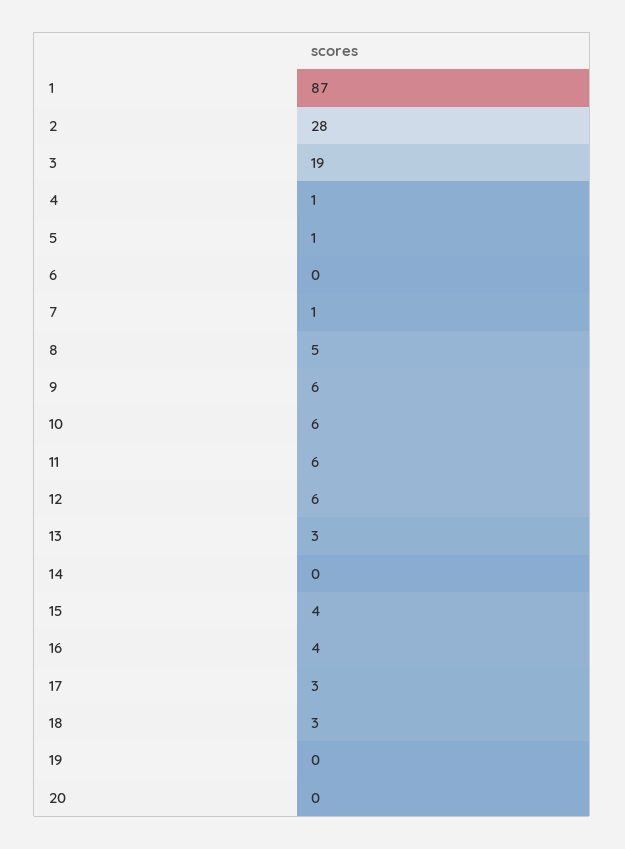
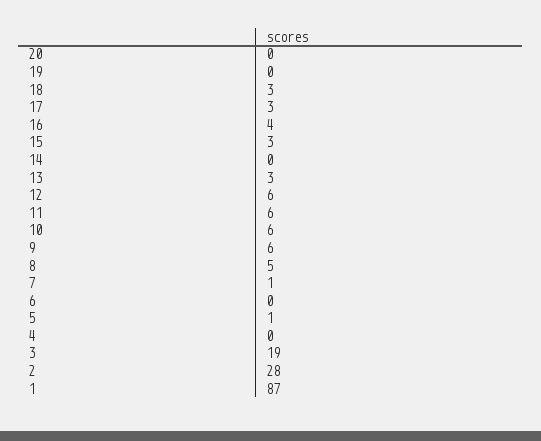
  {
    "1": 87,
    "2": 28,
    "3": 19,
-   "4": 1,
+   "4": 0,
    "5": 1,
    "6": 0,
    "7": 1,
    "8": 5,
    "9": 6,
    "10": 6,
    "11": 6,
    "12": 6,
    "13": 3,
    "14": 0,
-   "15": 4,
+   "15": 3,
    "16": 4,
    "17": 3,
    "18": 3,
    "19": 0,
    "20": 0
  }

